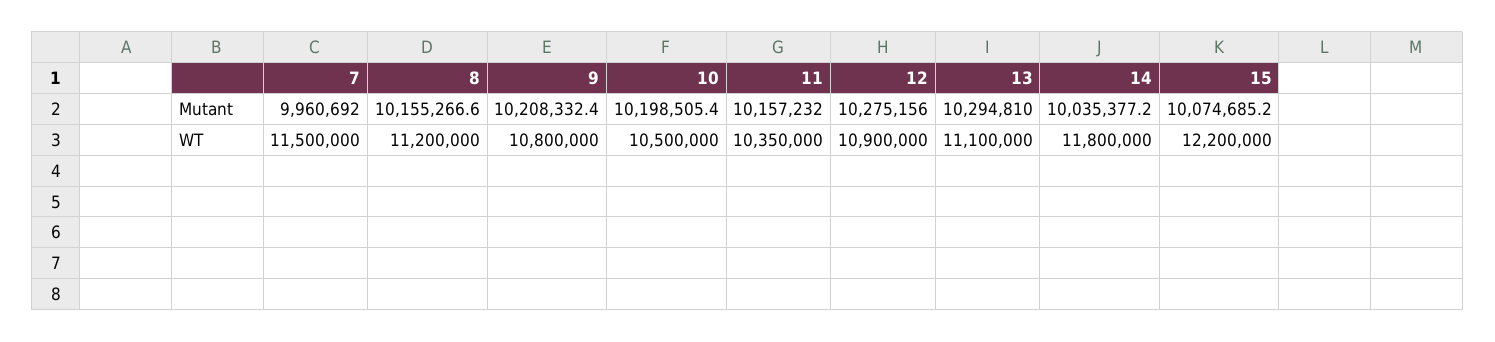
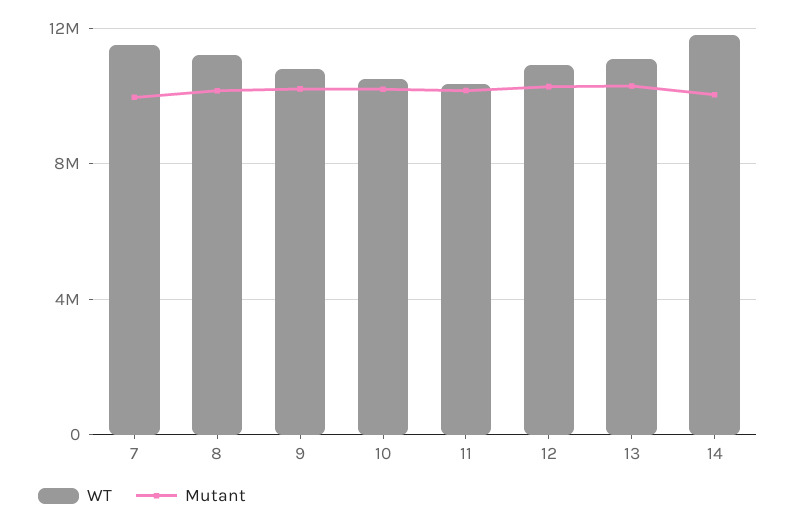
  {
    "Mutant": {
      "7": 9960692,
      "8": 10155266.6,
      "9": 10208332.4,
      "10": 10198505.4,
      "11": 10157232,
      "12": 10275156,
      "13": 10294810,
-     "14": 10035377.2,
+     "14": 10035377.2
-     "15": 10074685.2
    },
    "WT": {
      "7": 11500000,
      "8": 11200000,
      "9": 10800000,
      "10": 10500000,
      "11": 10350000,
      "12": 10900000,
      "13": 11100000,
-     "14": 11800000,
+     "14": 11800000
-     "15": 12200000
    }
  }

